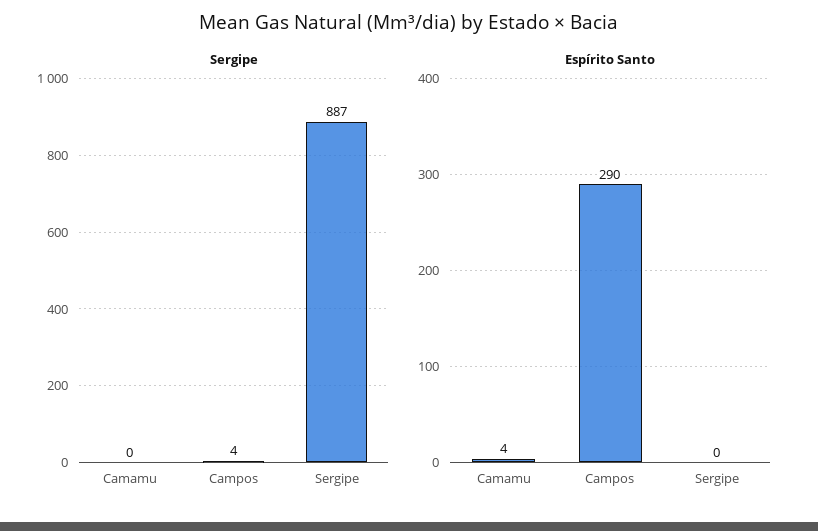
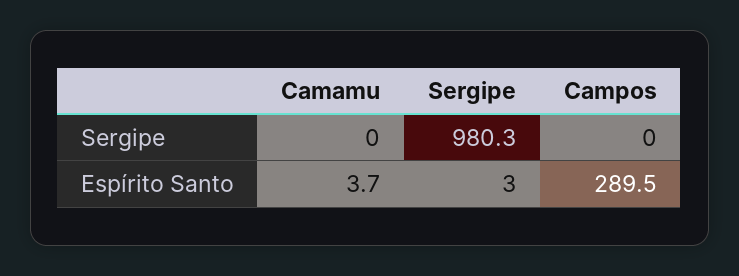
  {
    "Sergipe": {
      "Camamu": 0,
-     "Campos": 4,
+     "Campos": 0,
-     "Sergipe": 887
+     "Sergipe": 980.3
    },
    "Espírito Santo": {
      "Camamu": 3.7,
      "Campos": 289.5,
-     "Sergipe": 0
+     "Sergipe": 3
    }
  }

